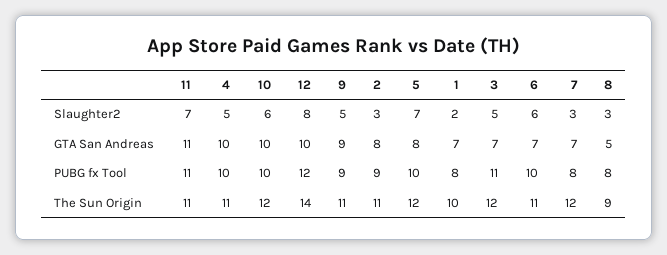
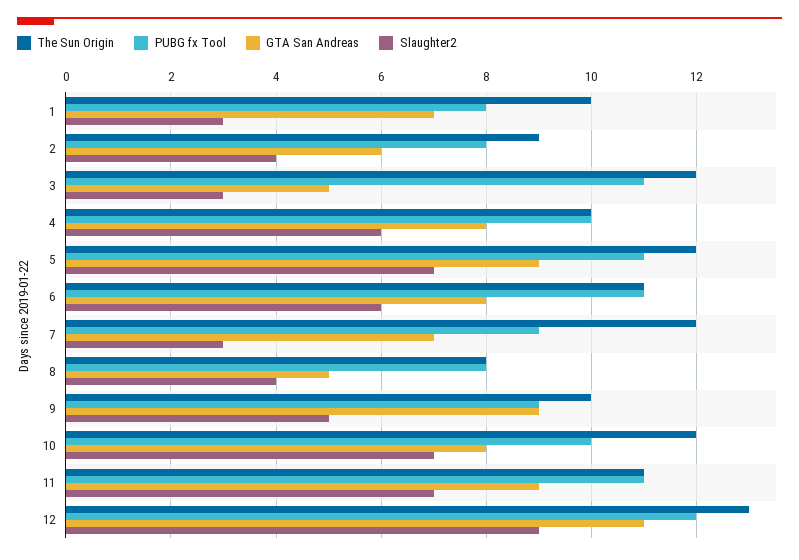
  {
    "Slaughter2": {
      "11": 7,
-     "4": 5,
+     "4": 6,
-     "10": 6,
+     "10": 7,
-     "12": 8,
+     "12": 9,
      "9": 5,
-     "2": 3,
+     "2": 4,
      "5": 7,
-     "1": 2,
+     "1": 3,
-     "3": 5,
+     "3": 3,
      "6": 6,
      "7": 3,
-     "8": 3
+     "8": 4
    },
    "GTA San Andreas": {
-     "11": 11,
+     "11": 9,
-     "4": 10,
+     "4": 8,
-     "10": 10,
+     "10": 8,
-     "12": 10,
+     "12": 11,
      "9": 9,
-     "2": 8,
+     "2": 6,
-     "5": 8,
+     "5": 9,
      "1": 7,
-     "3": 7,
+     "3": 5,
-     "6": 7,
+     "6": 8,
      "7": 7,
      "8": 5
    },
    "PUBG fx Tool": {
      "11": 11,
      "4": 10,
      "10": 10,
      "12": 12,
      "9": 9,
-     "2": 9,
+     "2": 8,
-     "5": 10,
+     "5": 11,
      "1": 8,
      "3": 11,
-     "6": 10,
+     "6": 11,
-     "7": 8,
+     "7": 9,
      "8": 8
    },
    "The Sun Origin": {
      "11": 11,
-     "4": 11,
+     "4": 10,
      "10": 12,
-     "12": 14,
+     "12": 13,
-     "9": 11,
+     "9": 10,
-     "2": 11,
+     "2": 9,
      "5": 12,
      "1": 10,
      "3": 12,
      "6": 11,
      "7": 12,
-     "8": 9
+     "8": 8
    }
  }

